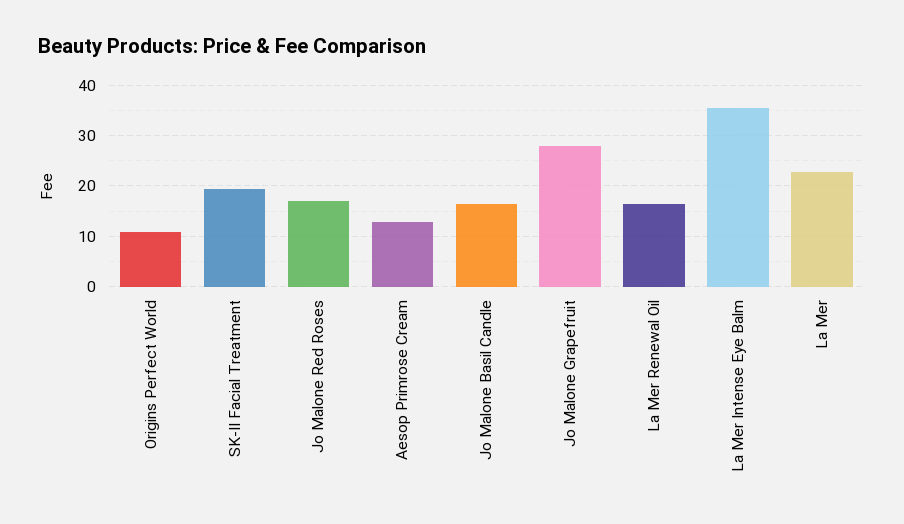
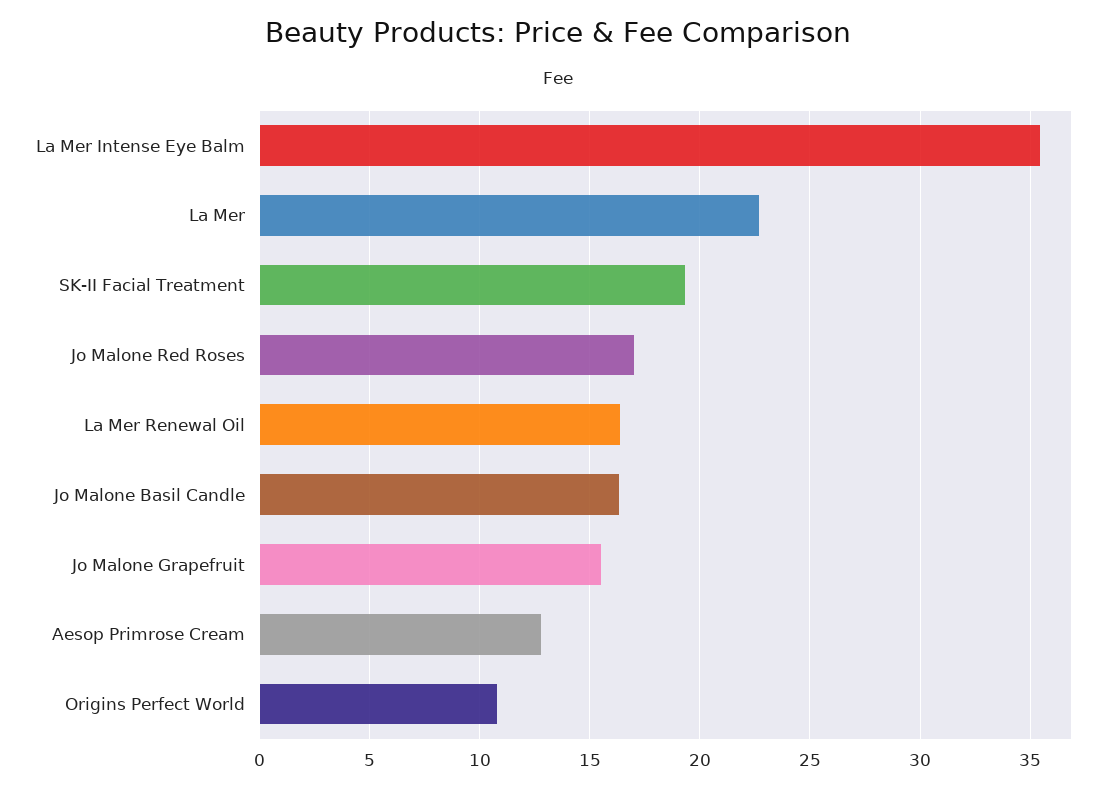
  {
    "Origins Perfect World": 11,
    "SK-II Facial Treatment": 19.5,
    "Jo Malone Red Roses": 17,
    "Aesop Primrose Cream": 13,
    "Jo Malone Basil Candle": 16.5,
-   "Jo Malone Grapefruit": 28,
+   "Jo Malone Grapefruit": 15.5,
    "La Mer Renewal Oil": 16.5,
    "La Mer Intense Eye Balm": 35.5,
    "La Mer": 22.5
  }

